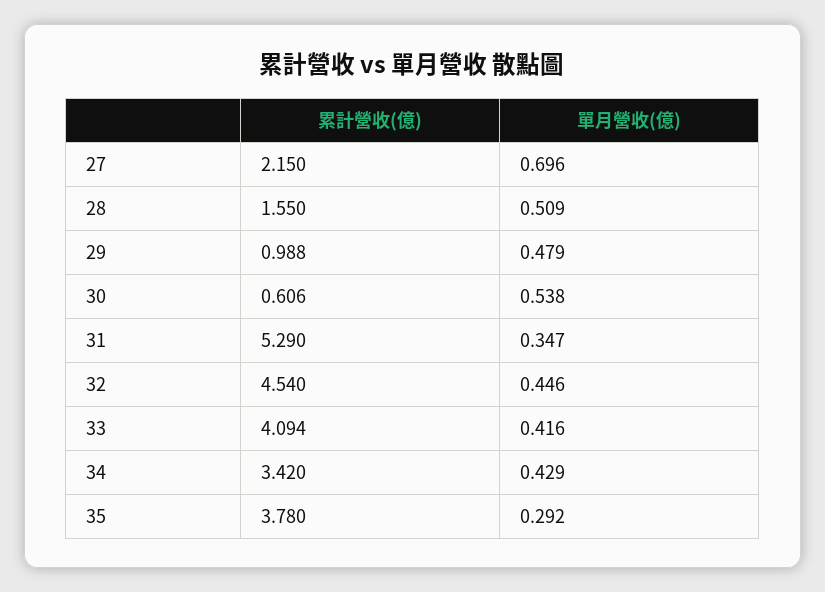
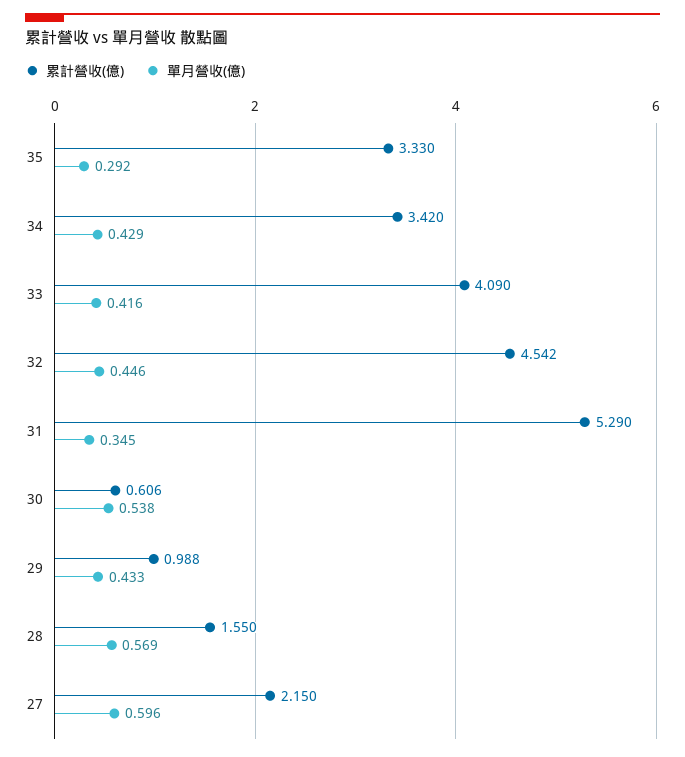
  {
    "累計營收(億)": {
      "27": 2.15,
      "28": 1.55,
      "29": 0.988,
      "30": 0.606,
      "31": 5.29,
-     "32": 4.54,
+     "32": 4.542,
-     "33": 4.094,
+     "33": 4.09,
      "34": 3.42,
-     "35": 3.78
+     "35": 3.33
    },
    "單月營收(億)": {
-     "27": 0.696,
+     "27": 0.596,
-     "28": 0.509,
+     "28": 0.569,
-     "29": 0.479,
+     "29": 0.433,
      "30": 0.538,
-     "31": 0.347,
+     "31": 0.345,
      "32": 0.446,
      "33": 0.416,
      "34": 0.429,
      "35": 0.292
    }
  }

